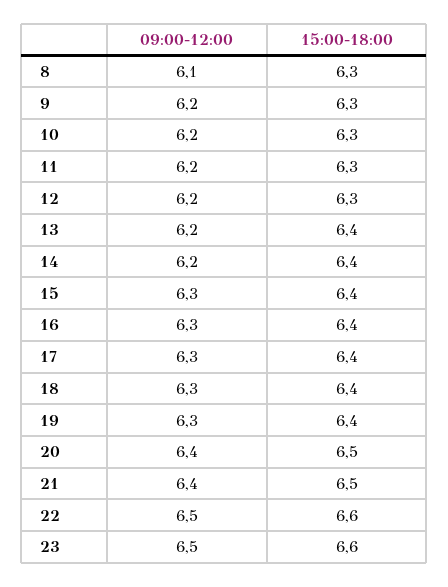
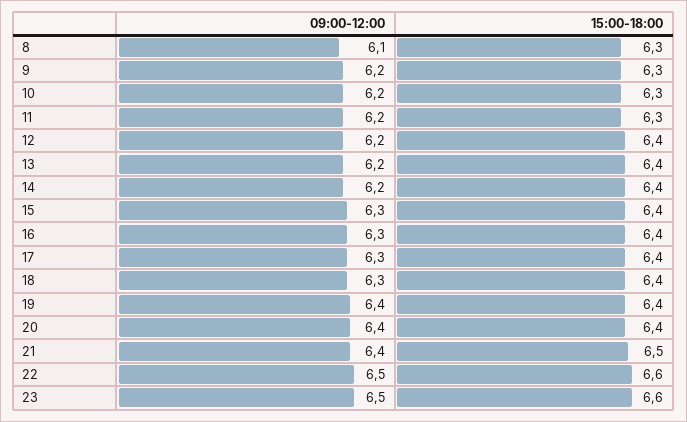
  {
    "09:00-12:00": {
      "8": 6.1,
      "9": 6.2,
      "10": 6.2,
      "11": 6.2,
      "12": 6.2,
      "13": 6.2,
      "14": 6.2,
      "15": 6.3,
      "16": 6.3,
      "17": 6.3,
      "18": 6.3,
-     "19": 6.3,
+     "19": 6.4,
      "20": 6.4,
      "21": 6.4,
      "22": 6.5,
      "23": 6.5
    },
    "15:00-18:00": {
      "8": 6.3,
      "9": 6.3,
      "10": 6.3,
      "11": 6.3,
-     "12": 6.3,
+     "12": 6.4,
      "13": 6.4,
      "14": 6.4,
      "15": 6.4,
      "16": 6.4,
      "17": 6.4,
      "18": 6.4,
      "19": 6.4,
-     "20": 6.5,
+     "20": 6.4,
      "21": 6.5,
      "22": 6.6,
      "23": 6.6
    }
  }

